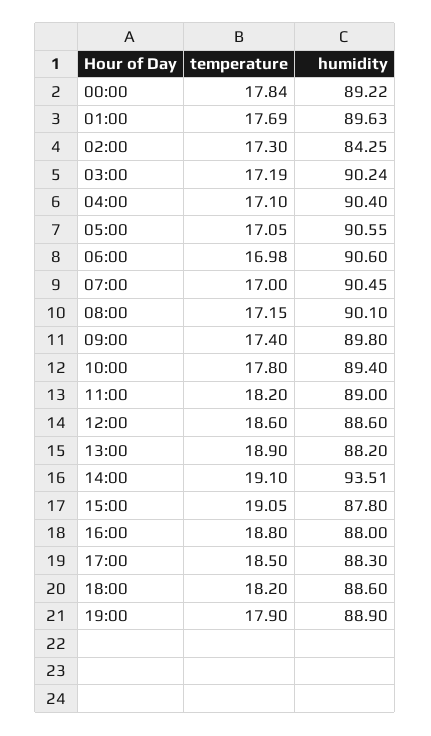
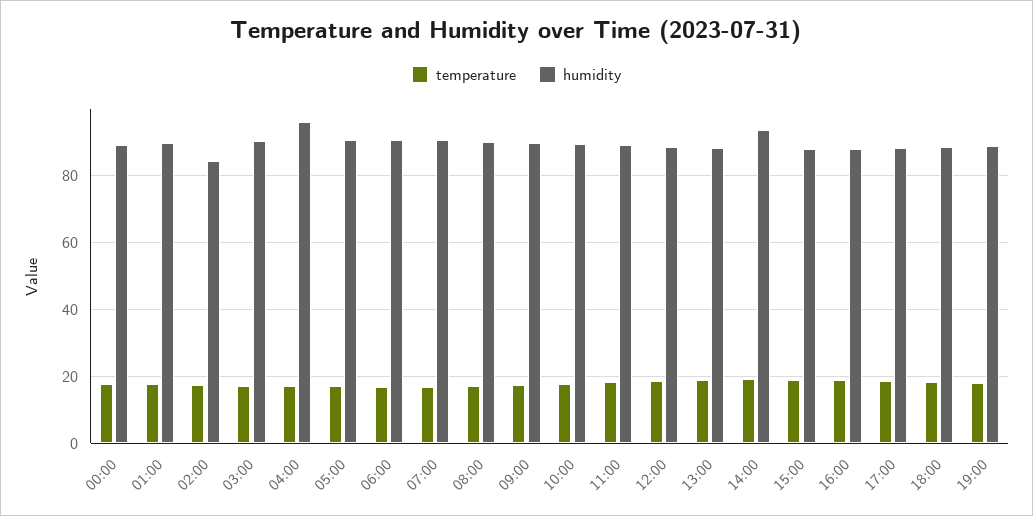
  {
    "temperature": {
      "00:00": 17.84,
      "01:00": 17.69,
      "02:00": 17.3,
      "03:00": 17.19,
      "04:00": 17.1,
      "05:00": 17.05,
      "06:00": 16.98,
      "07:00": 17,
      "08:00": 17.15,
      "09:00": 17.4,
      "10:00": 17.8,
      "11:00": 18.2,
      "12:00": 18.6,
      "13:00": 18.9,
      "14:00": 19.1,
      "15:00": 19.05,
      "16:00": 18.8,
      "17:00": 18.5,
      "18:00": 18.2,
      "19:00": 17.9
    },
    "humidity": {
      "00:00": 89.22,
      "01:00": 89.63,
      "02:00": 84.25,
      "03:00": 90.24,
-     "04:00": 90.4,
+     "04:00": 96,
      "05:00": 90.55,
      "06:00": 90.6,
      "07:00": 90.45,
      "08:00": 90.1,
      "09:00": 89.8,
      "10:00": 89.4,
      "11:00": 89,
      "12:00": 88.6,
      "13:00": 88.2,
      "14:00": 93.51,
      "15:00": 87.8,
      "16:00": 88,
      "17:00": 88.3,
      "18:00": 88.6,
      "19:00": 88.9
    }
  }

